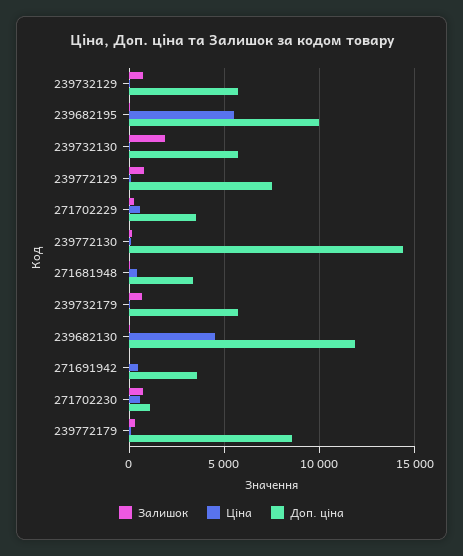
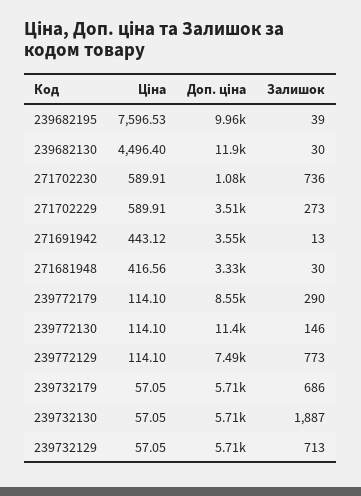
  {
    "Залишок": {
      "239732129": 713,
      "239682195": 39,
      "239732130": 1887,
      "239772129": 773,
      "271702229": 273,
      "239772130": 146,
      "271681948": 30,
      "239732179": 686,
      "239682130": 30,
      "271691942": 13,
      "271702230": 736,
      "239772179": 290
    },
    "Ціна": {
      "239732129": 57.05,
-     "239682195": 5500,
+     "239682195": 7596.53,
      "239732130": 57.05,
      "239772129": 114.1,
      "271702229": 589.91,
      "239772130": 114.1,
      "271681948": 416.56,
      "239732179": 57.05,
      "239682130": 4496.4,
      "271691942": 443.12,
      "271702230": 589.91,
      "239772179": 114.1
    },
    "Доп. ціна": {
      "239732129": 5710,
      "239682195": 9960,
      "239732130": 5710,
      "239772129": 7490,
      "271702229": 3510,
-     "239772130": 14500,
+     "239772130": 11400,
      "271681948": 3330,
      "239732179": 5710,
      "239682130": 11900,
      "271691942": 3550,
      "271702230": 1080,
      "239772179": 8550
    }
  }

